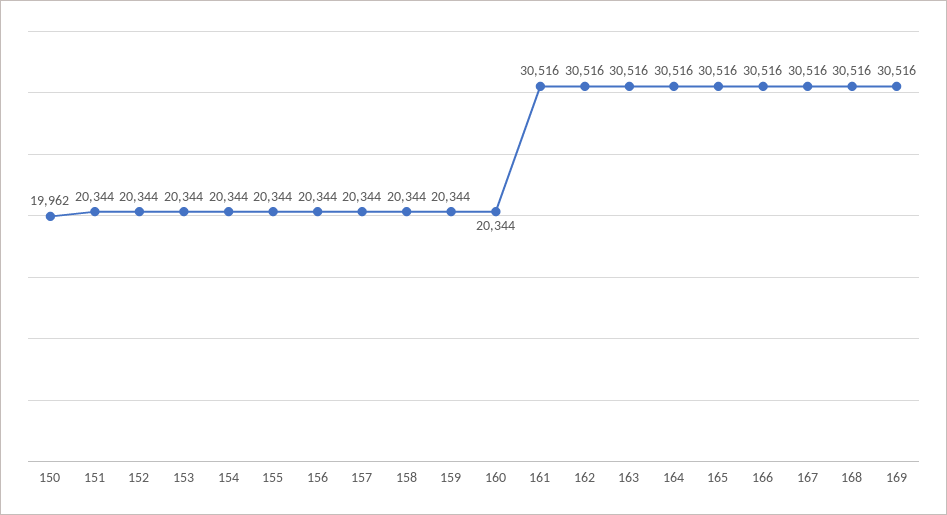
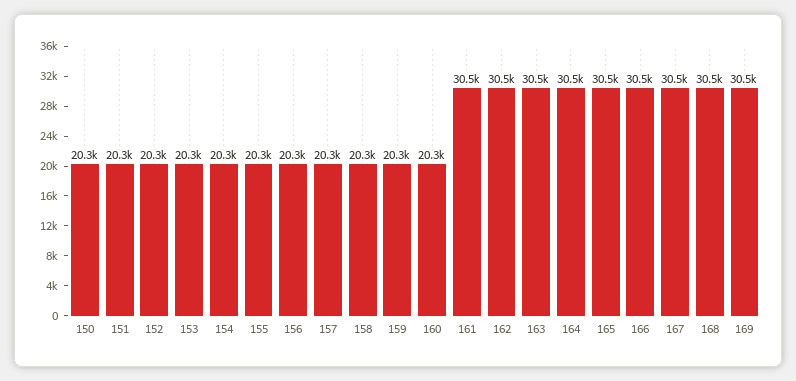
  {
-   "150": 19962,
+   "150": 20300,
    "151": 20344,
    "152": 20344,
    "153": 20344,
    "154": 20344,
    "155": 20344,
    "156": 20344,
    "157": 20344,
    "158": 20344,
    "159": 20344,
    "160": 20344,
    "161": 30516,
    "162": 30516,
    "163": 30516,
    "164": 30516,
    "165": 30516,
    "166": 30516,
    "167": 30516,
    "168": 30516,
    "169": 30516
  }

